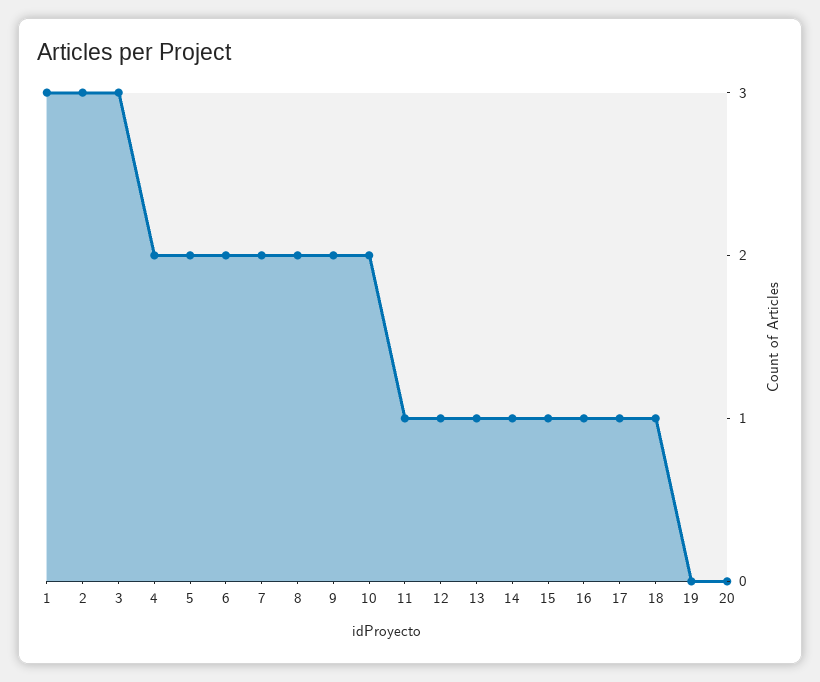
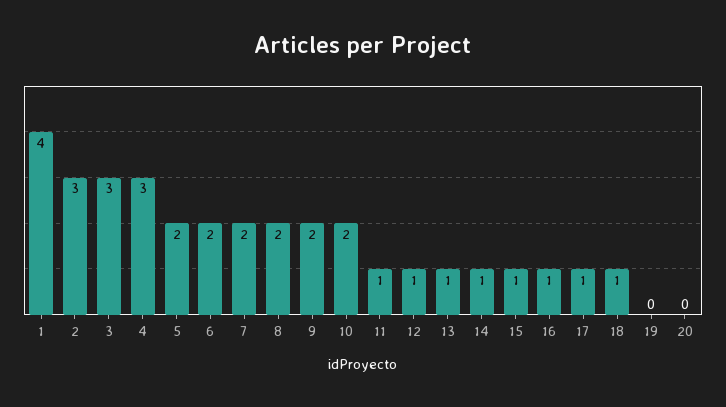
  {
-   "1": 3,
+   "1": 4,
    "2": 3,
    "3": 3,
-   "4": 2,
+   "4": 3,
    "5": 2,
    "6": 2,
    "7": 2,
    "8": 2,
    "9": 2,
    "10": 2,
    "11": 1,
    "12": 1,
    "13": 1,
    "14": 1,
    "15": 1,
    "16": 1,
    "17": 1,
    "18": 1,
    "19": 0,
    "20": 0
  }

